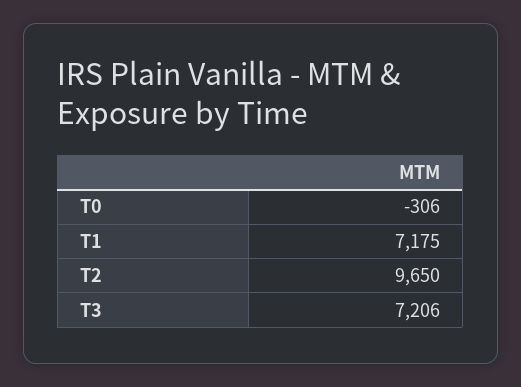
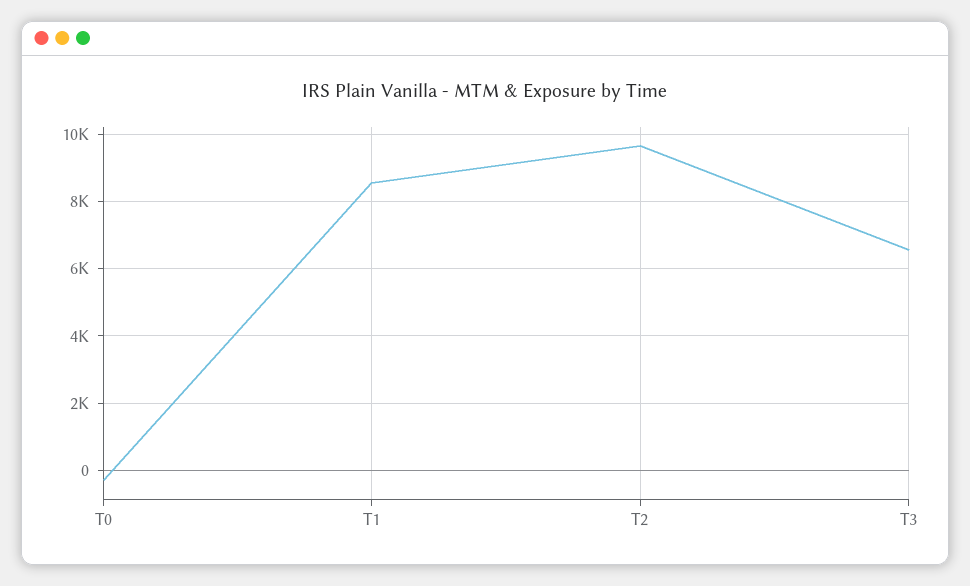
  {
    "T0": -306,
-   "T1": 7175,
+   "T1": 8600,
    "T2": 9650,
-   "T3": 7206
+   "T3": 6600
  }

